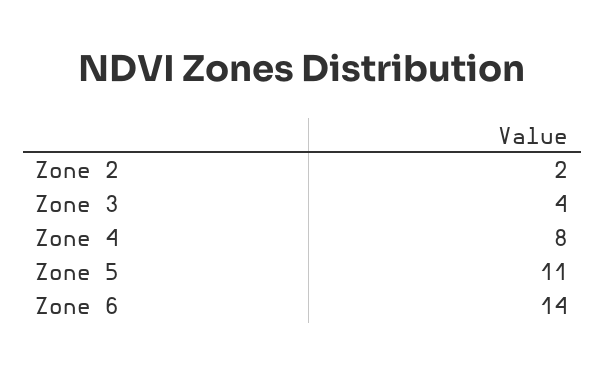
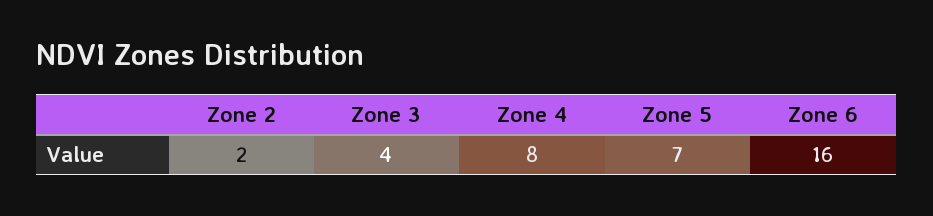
  {
    "Zone 2": 2,
    "Zone 3": 4,
    "Zone 4": 8,
-   "Zone 5": 11,
+   "Zone 5": 7,
-   "Zone 6": 14
+   "Zone 6": 16
  }

